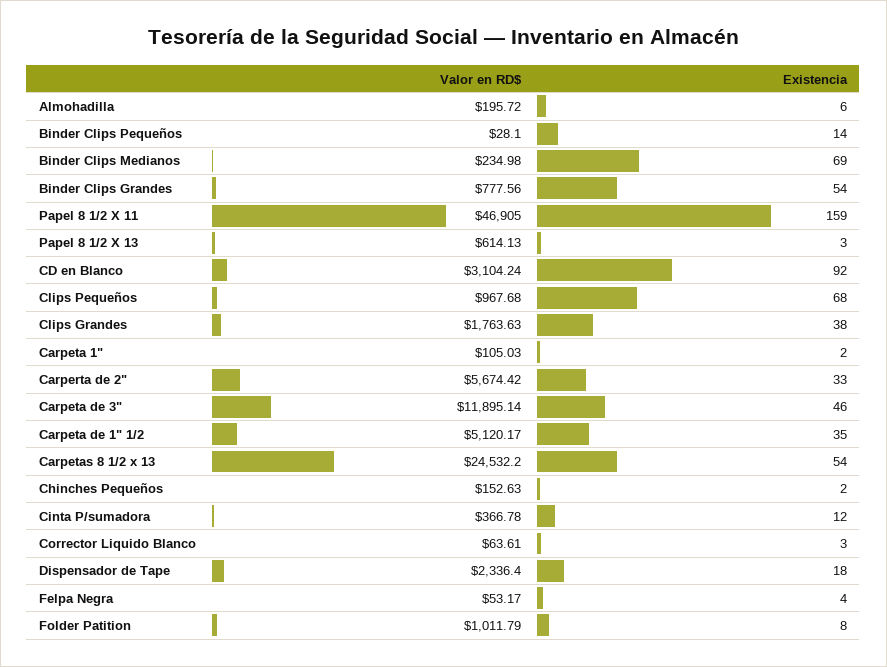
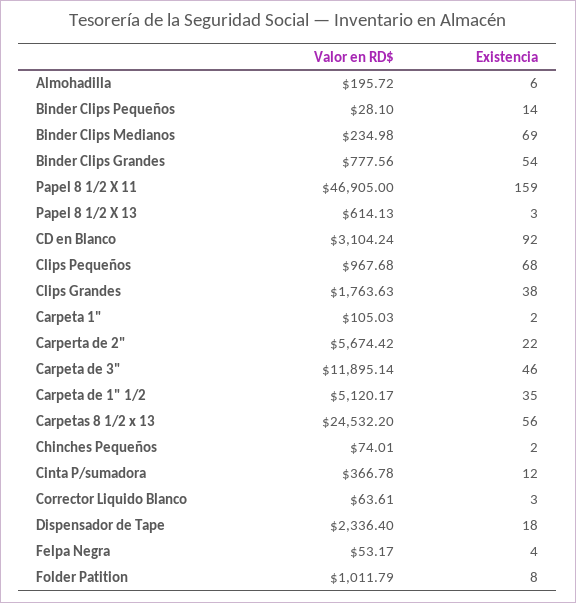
  {
    "Valor en RD$": {
      "Almohadilla": 195.72,
      "Binder Clips Pequeños": 28.1,
      "Binder Clips Medianos": 234.98,
      "Binder Clips Grandes": 777.56,
      "Papel 8 1/2 X 11": 46905,
      "Papel 8 1/2 X 13": 614.13,
      "CD en Blanco": 3104.24,
      "Clips Pequeños": 967.68,
      "Clips Grandes": 1763.63,
      "Carpeta 1\"": 105.03,
      "Carperta de 2\"": 5674.42,
      "Carpeta de 3\"": 11895.14,
      "Carpeta de 1\" 1/2": 5120.17,
      "Carpetas 8 1/2 x 13": 24532.2,
-     "Chinches Pequeños": 152.63,
+     "Chinches Pequeños": 74.01,
      "Cinta P/sumadora": 366.78,
      "Corrector Liquido Blanco": 63.61,
      "Dispensador de Tape": 2336.4,
      "Felpa Negra": 53.17,
      "Folder Patition": 1011.79
    },
    "Existencia": {
      "Almohadilla": 6,
      "Binder Clips Pequeños": 14,
      "Binder Clips Medianos": 69,
      "Binder Clips Grandes": 54,
      "Papel 8 1/2 X 11": 159,
      "Papel 8 1/2 X 13": 3,
      "CD en Blanco": 92,
      "Clips Pequeños": 68,
      "Clips Grandes": 38,
      "Carpeta 1\"": 2,
-     "Carperta de 2\"": 33,
+     "Carperta de 2\"": 22,
      "Carpeta de 3\"": 46,
      "Carpeta de 1\" 1/2": 35,
-     "Carpetas 8 1/2 x 13": 54,
+     "Carpetas 8 1/2 x 13": 56,
      "Chinches Pequeños": 2,
      "Cinta P/sumadora": 12,
      "Corrector Liquido Blanco": 3,
      "Dispensador de Tape": 18,
      "Felpa Negra": 4,
      "Folder Patition": 8
    }
  }

